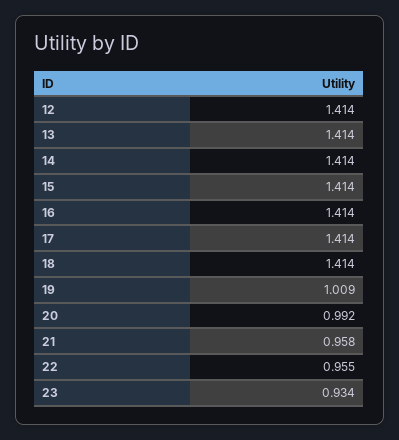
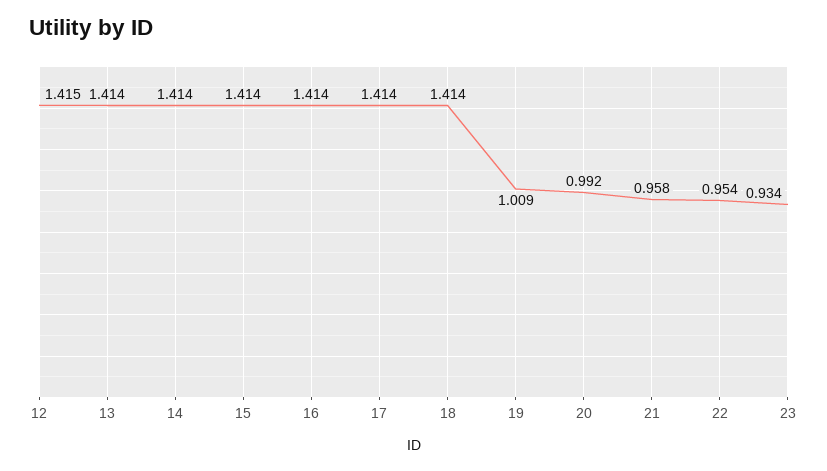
  {
-   "12": 1.414,
+   "12": 1.415,
    "13": 1.414,
    "14": 1.414,
    "15": 1.414,
    "16": 1.414,
    "17": 1.414,
    "18": 1.414,
    "19": 1.009,
    "20": 0.992,
    "21": 0.958,
-   "22": 0.955,
+   "22": 0.954,
    "23": 0.934
  }

